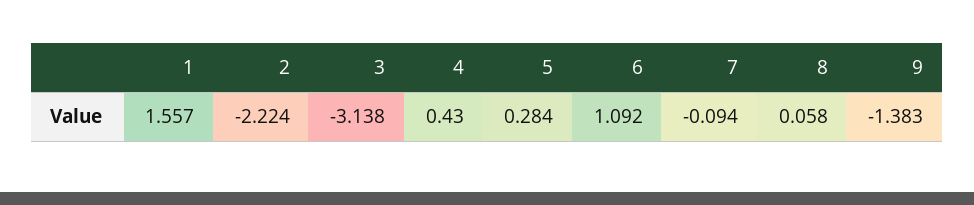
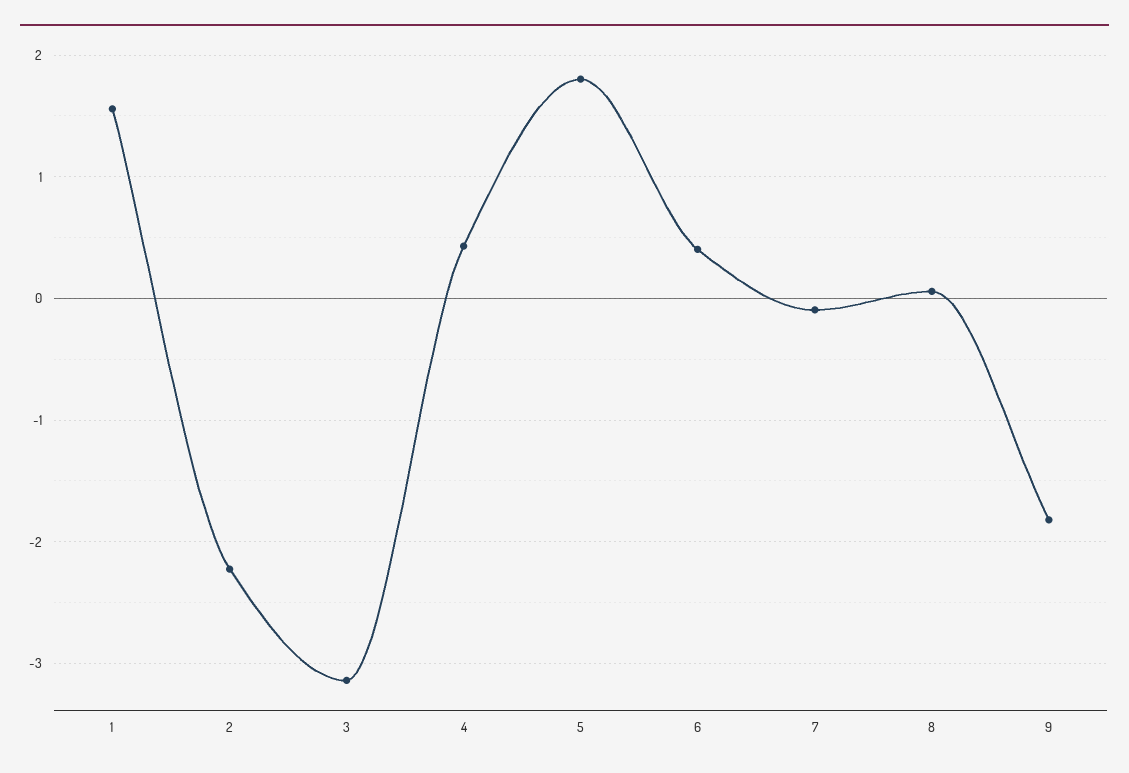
  {
    "1": 1.557,
    "2": -2.224,
    "3": -3.138,
    "4": 0.43,
-   "5": 0.284,
+   "5": 1.8,
-   "6": 1.092,
+   "6": 0.4,
    "7": -0.094,
    "8": 0.058,
-   "9": -1.383
+   "9": -1.8
  }

